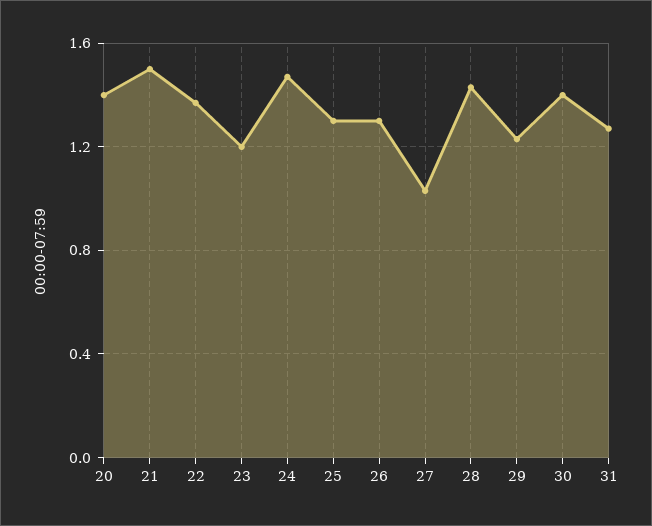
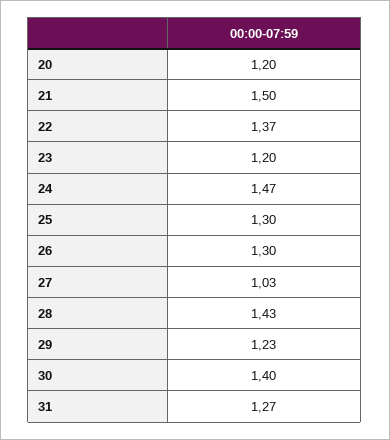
  {
-   "20": 1.4,
+   "20": 1.2,
    "21": 1.5,
    "22": 1.37,
    "23": 1.2,
    "24": 1.47,
    "25": 1.3,
    "26": 1.3,
    "27": 1.03,
    "28": 1.43,
    "29": 1.23,
    "30": 1.4,
    "31": 1.27
  }

